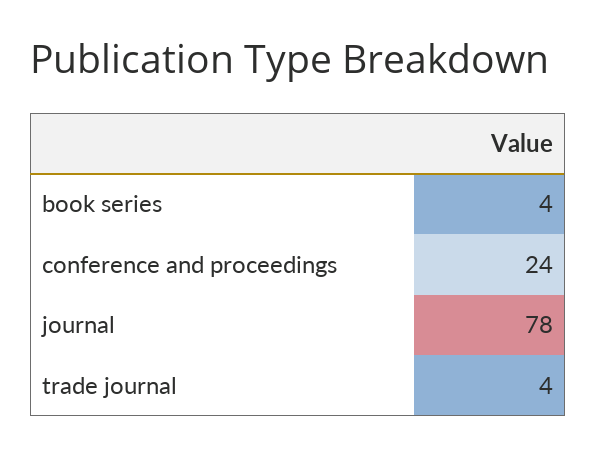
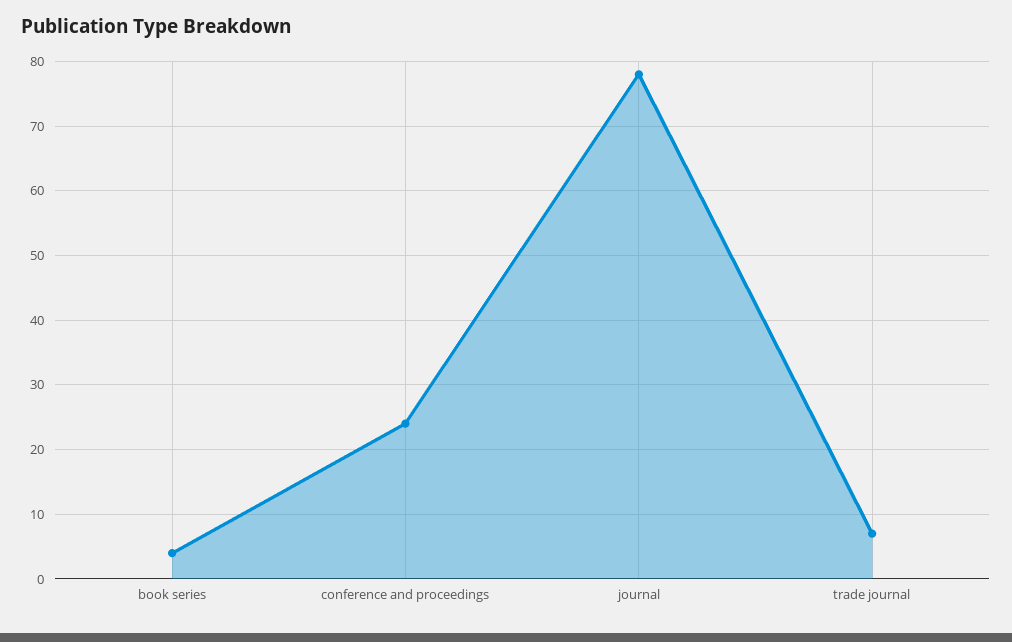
  {
    "book series": 4,
    "conference and proceedings": 24,
    "journal": 78,
-   "trade journal": 4
+   "trade journal": 7
  }

